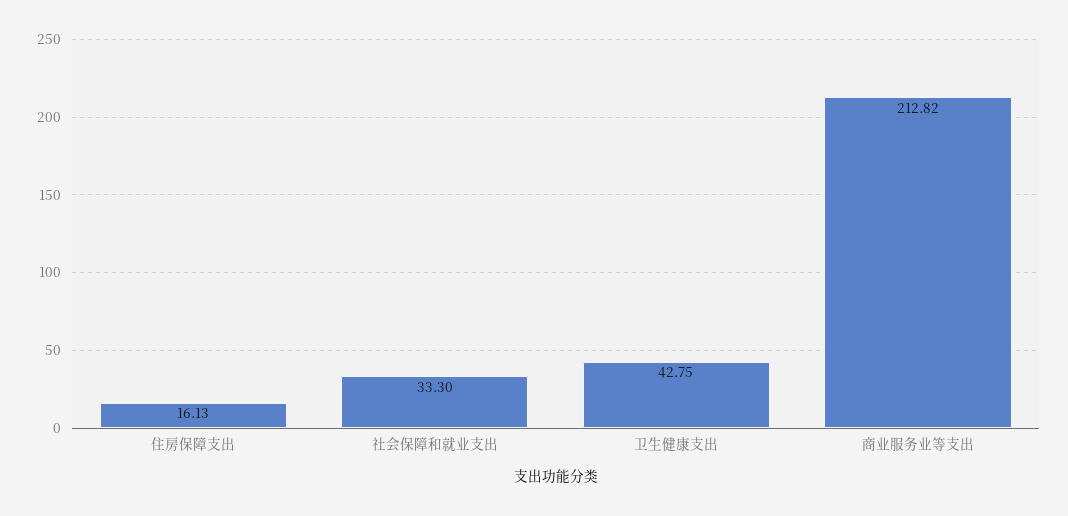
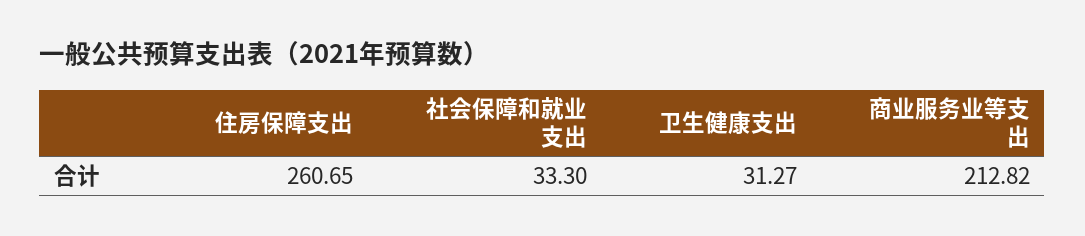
  {
-   "住房保障支出": 16.13,
+   "住房保障支出": 260.65,
    "社会保障和就业支出": 33.3,
-   "卫生健康支出": 42.75,
+   "卫生健康支出": 31.27,
    "商业服务业等支出": 212.82
  }

